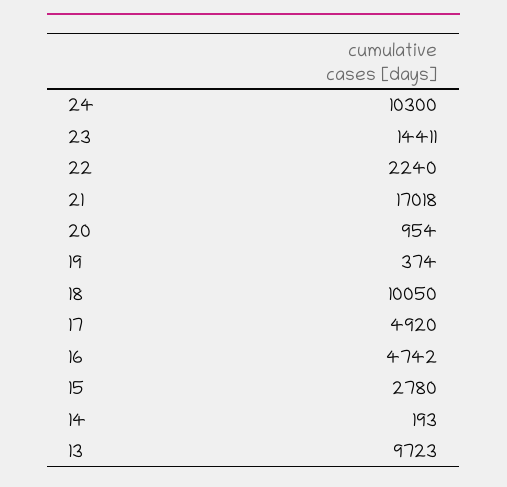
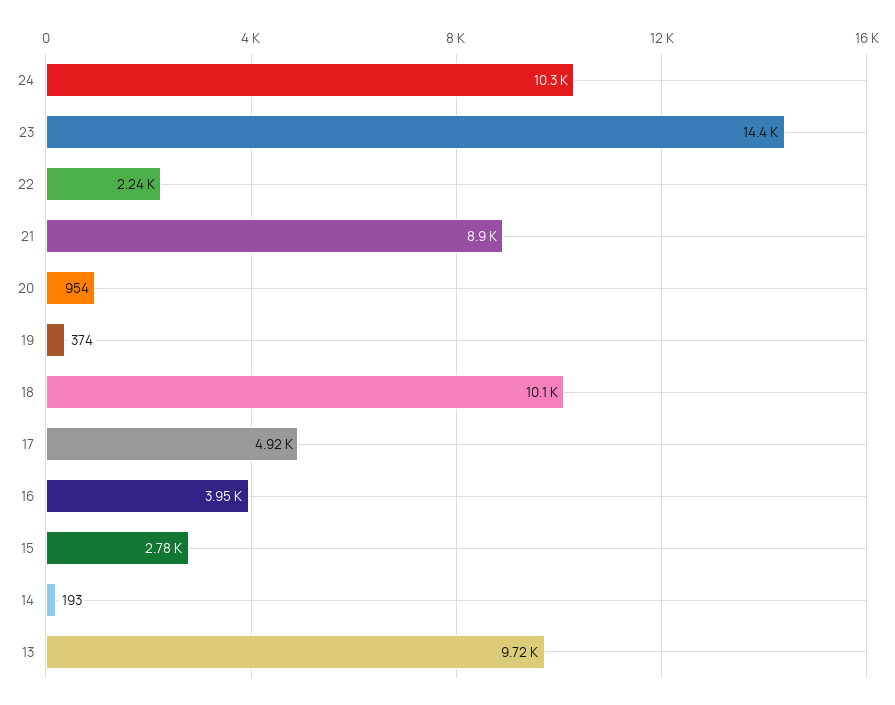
  {
    "24": 10300,
    "23": 14411,
    "22": 2240,
-   "21": 17018,
+   "21": 8900,
    "20": 954,
    "19": 374,
    "18": 10050,
    "17": 4920,
-   "16": 4742,
+   "16": 3950,
    "15": 2780,
    "14": 193,
    "13": 9723
  }

